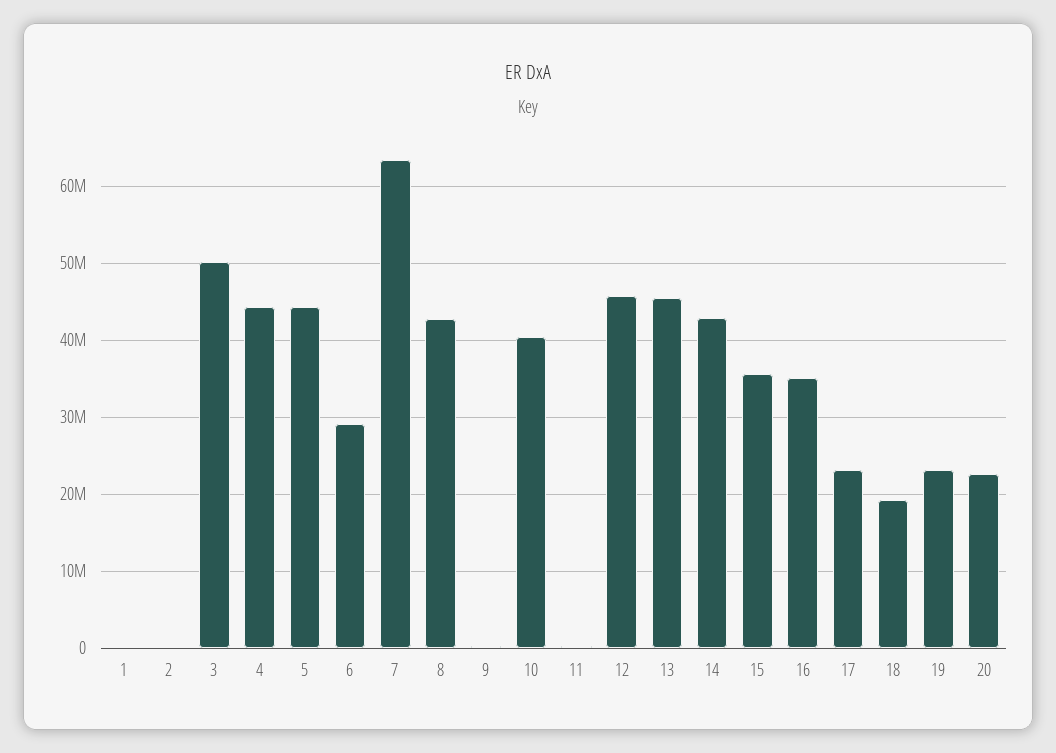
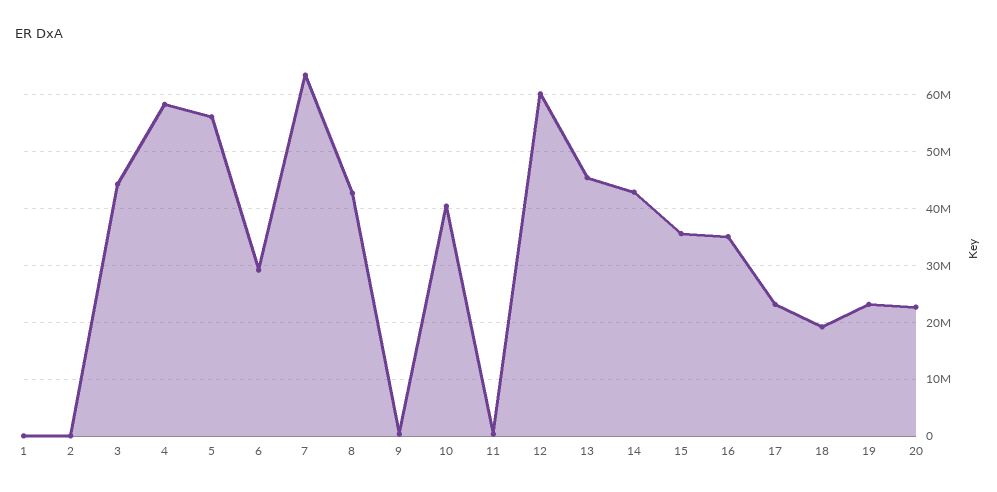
  {
    "1": 0,
    "2": 0,
-   "3": 50000000,
+   "3": 44000000,
-   "4": 44000000,
+   "4": 58000000,
-   "5": 44000000,
+   "5": 56000000,
    "6": 29000000,
    "7": 63000000,
    "8": 43000000,
    "9": 0,
    "10": 40000000,
    "11": 0,
-   "12": 46000000,
+   "12": 60000000,
    "13": 45000000,
    "14": 43000000,
    "15": 36000000,
    "16": 35000000,
    "17": 23000000,
    "18": 19000000,
    "19": 23000000,
    "20": 23000000
  }

